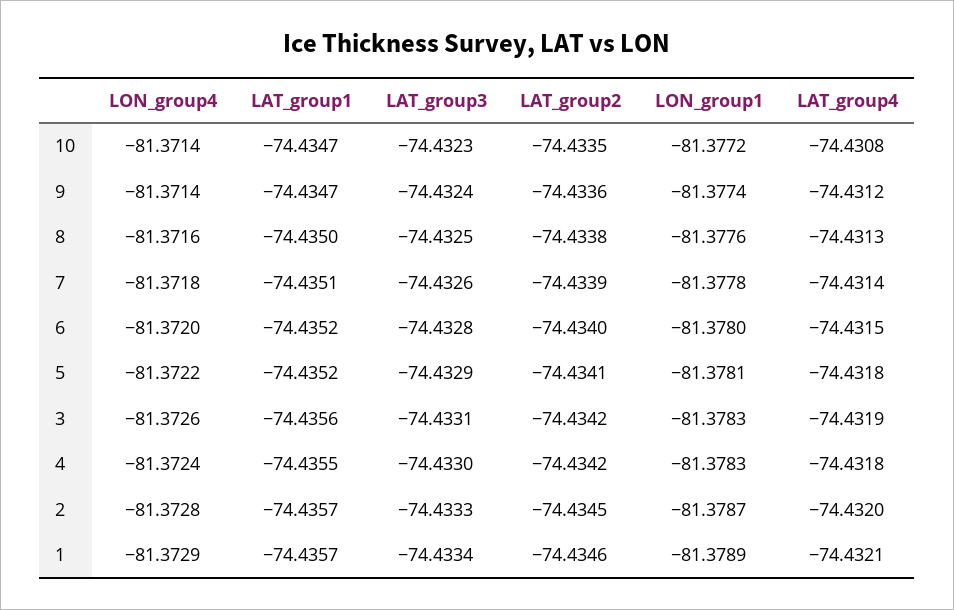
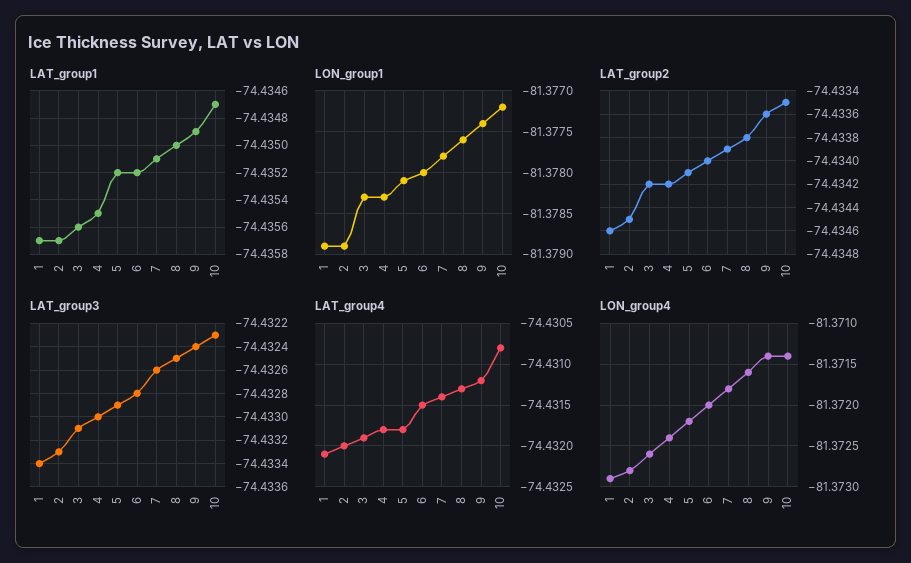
  {
    "LON_group4": {
      "10": -81.3714,
      "9": -81.3714,
      "8": -81.3716,
      "7": -81.3718,
      "6": -81.372,
      "5": -81.3722,
      "3": -81.3726,
      "4": -81.3724,
      "2": -81.3728,
      "1": -81.3729
    },
    "LAT_group1": {
      "10": -74.4347,
-     "9": -74.4347,
+     "9": -74.4349,
      "8": -74.435,
      "7": -74.4351,
      "6": -74.4352,
      "5": -74.4352,
      "3": -74.4356,
      "4": -74.4355,
      "2": -74.4357,
      "1": -74.4357
    },
    "LAT_group3": {
      "10": -74.4323,
      "9": -74.4324,
      "8": -74.4325,
      "7": -74.4326,
      "6": -74.4328,
      "5": -74.4329,
      "3": -74.4331,
      "4": -74.433,
      "2": -74.4333,
      "1": -74.4334
    },
    "LAT_group2": {
      "10": -74.4335,
      "9": -74.4336,
      "8": -74.4338,
      "7": -74.4339,
      "6": -74.434,
      "5": -74.4341,
      "3": -74.4342,
      "4": -74.4342,
      "2": -74.4345,
      "1": -74.4346
    },
    "LON_group1": {
      "10": -81.3772,
      "9": -81.3774,
      "8": -81.3776,
      "7": -81.3778,
      "6": -81.378,
      "5": -81.3781,
      "3": -81.3783,
      "4": -81.3783,
-     "2": -81.3787,
+     "2": -81.3789,
      "1": -81.3789
    },
    "LAT_group4": {
      "10": -74.4308,
      "9": -74.4312,
      "8": -74.4313,
      "7": -74.4314,
      "6": -74.4315,
      "5": -74.4318,
      "3": -74.4319,
      "4": -74.4318,
      "2": -74.432,
      "1": -74.4321
    }
  }

